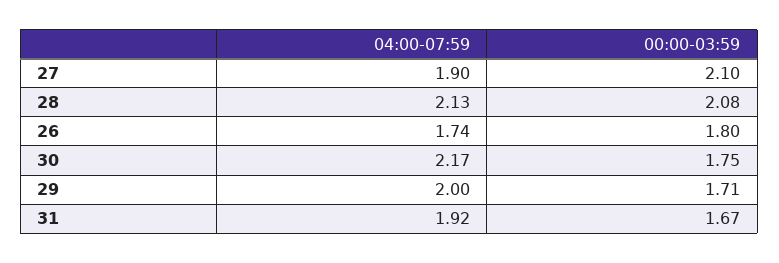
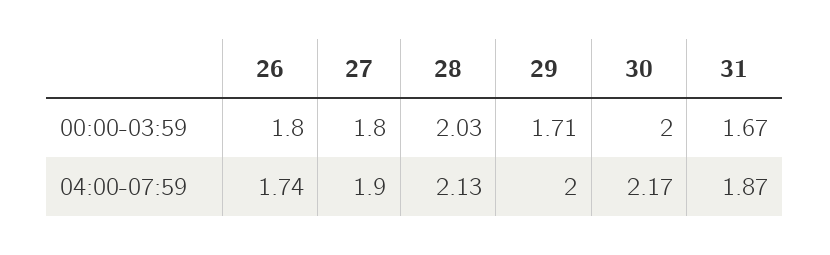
  {
    "04:00-07:59": {
      "27": 1.9,
      "28": 2.13,
      "26": 1.74,
      "30": 2.17,
      "29": 2,
-     "31": 1.92
+     "31": 1.87
    },
    "00:00-03:59": {
-     "27": 2.1,
+     "27": 1.8,
-     "28": 2.08,
+     "28": 2.03,
      "26": 1.8,
-     "30": 1.75,
+     "30": 2,
      "29": 1.71,
      "31": 1.67
    }
  }

